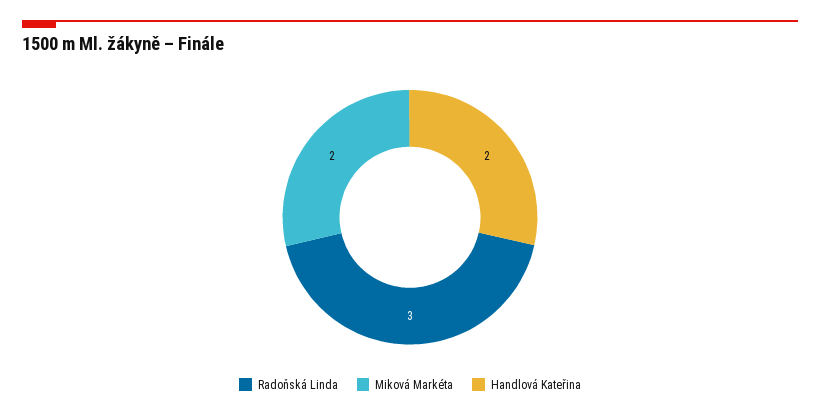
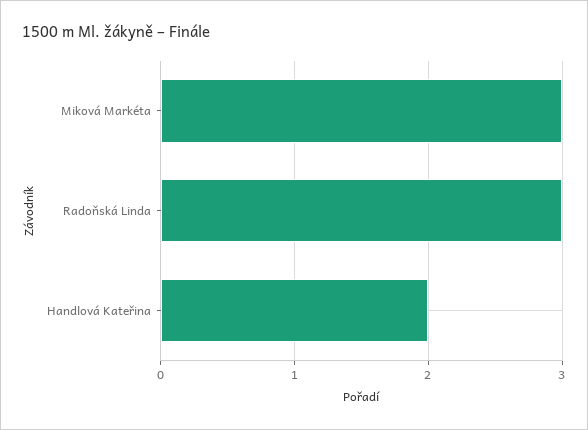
  {
    "Radoňská Linda": 3,
-   "Miková Markéta": 2,
+   "Miková Markéta": 3,
    "Handlová Kateřina": 2
  }

